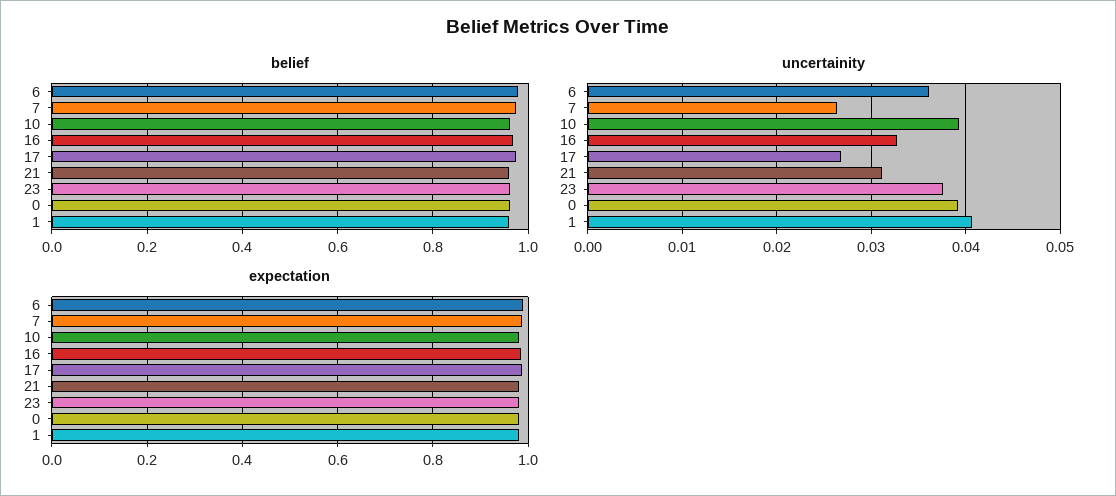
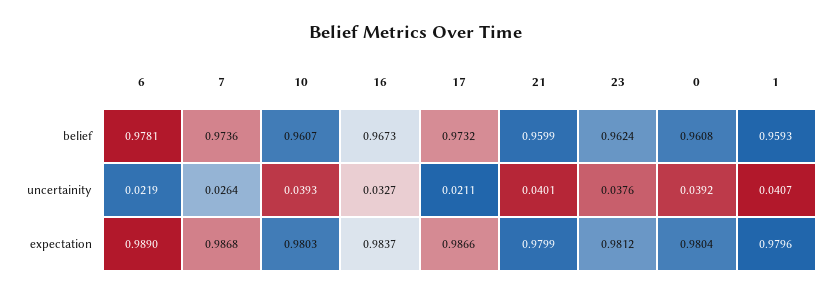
  {
    "belief": {
      "6": 0.9781,
      "7": 0.9736,
      "10": 0.9607,
      "16": 0.9673,
      "17": 0.9732,
      "21": 0.9599,
      "23": 0.9624,
      "0": 0.9608,
      "1": 0.9593
    },
    "uncertainity": {
-     "6": 0.036,
+     "6": 0.0219,
      "7": 0.0264,
      "10": 0.0393,
      "16": 0.0327,
-     "17": 0.027,
+     "17": 0.0211,
-     "21": 0.031,
+     "21": 0.0401,
      "23": 0.0376,
      "0": 0.0392,
      "1": 0.0407
    },
    "expectation": {
      "6": 0.989,
      "7": 0.9868,
      "10": 0.9803,
      "16": 0.9837,
      "17": 0.9866,
      "21": 0.9799,
      "23": 0.9812,
      "0": 0.9804,
      "1": 0.9796
    }
  }

